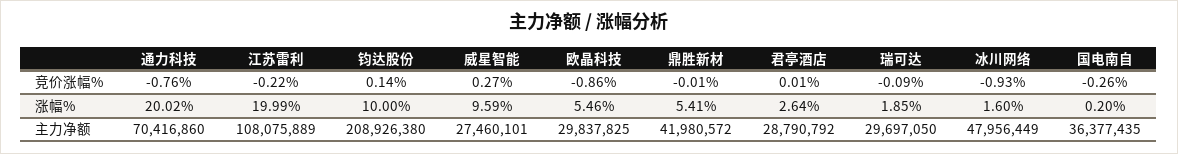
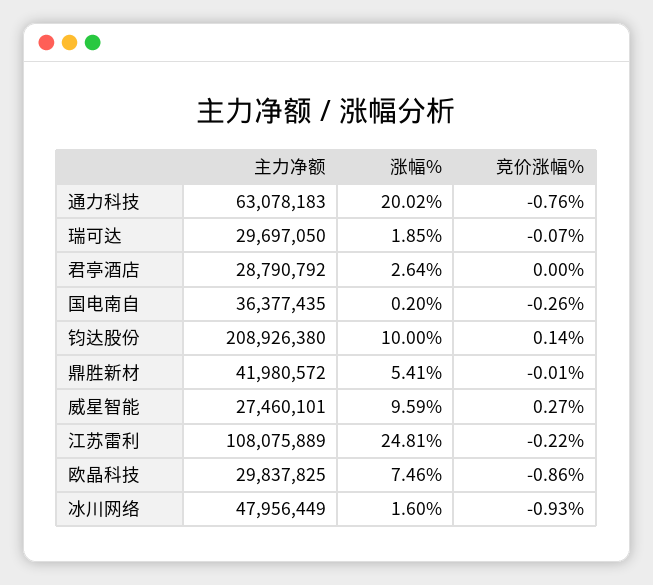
  {
    "通力科技": {
      "竞价涨幅%": -0.76,
      "涨幅%": 20.02,
-     "主力净额": 70416860
+     "主力净额": 63078183
    },
    "江苏雷利": {
      "竞价涨幅%": -0.22,
-     "涨幅%": 19.99,
+     "涨幅%": 24.81,
      "主力净额": 108075889
    },
    "钧达股份": {
      "竞价涨幅%": 0.14,
      "涨幅%": 10,
      "主力净额": 208926380
    },
    "威星智能": {
      "竞价涨幅%": 0.27,
      "涨幅%": 9.59,
      "主力净额": 27460101
    },
    "欧晶科技": {
      "竞价涨幅%": -0.86,
-     "涨幅%": 5.46,
+     "涨幅%": 7.46,
      "主力净额": 29837825
    },
    "鼎胜新材": {
      "竞价涨幅%": -0.01,
      "涨幅%": 5.41,
      "主力净额": 41980572
    },
    "君亭酒店": {
-     "竞价涨幅%": 0.01,
+     "竞价涨幅%": 0,
      "涨幅%": 2.64,
      "主力净额": 28790792
    },
    "瑞可达": {
-     "竞价涨幅%": -0.09,
+     "竞价涨幅%": -0.07,
      "涨幅%": 1.85,
      "主力净额": 29697050
    },
    "冰川网络": {
      "竞价涨幅%": -0.93,
      "涨幅%": 1.6,
      "主力净额": 47956449
    },
    "国电南自": {
      "竞价涨幅%": -0.26,
      "涨幅%": 0.2,
      "主力净额": 36377435
    }
  }

